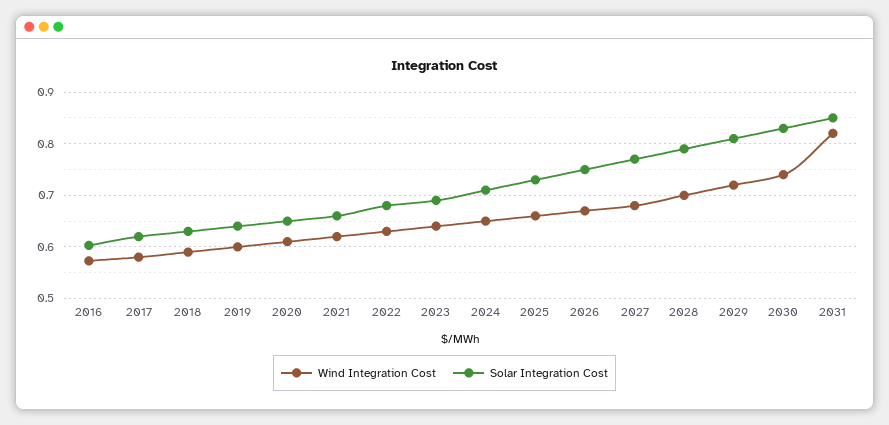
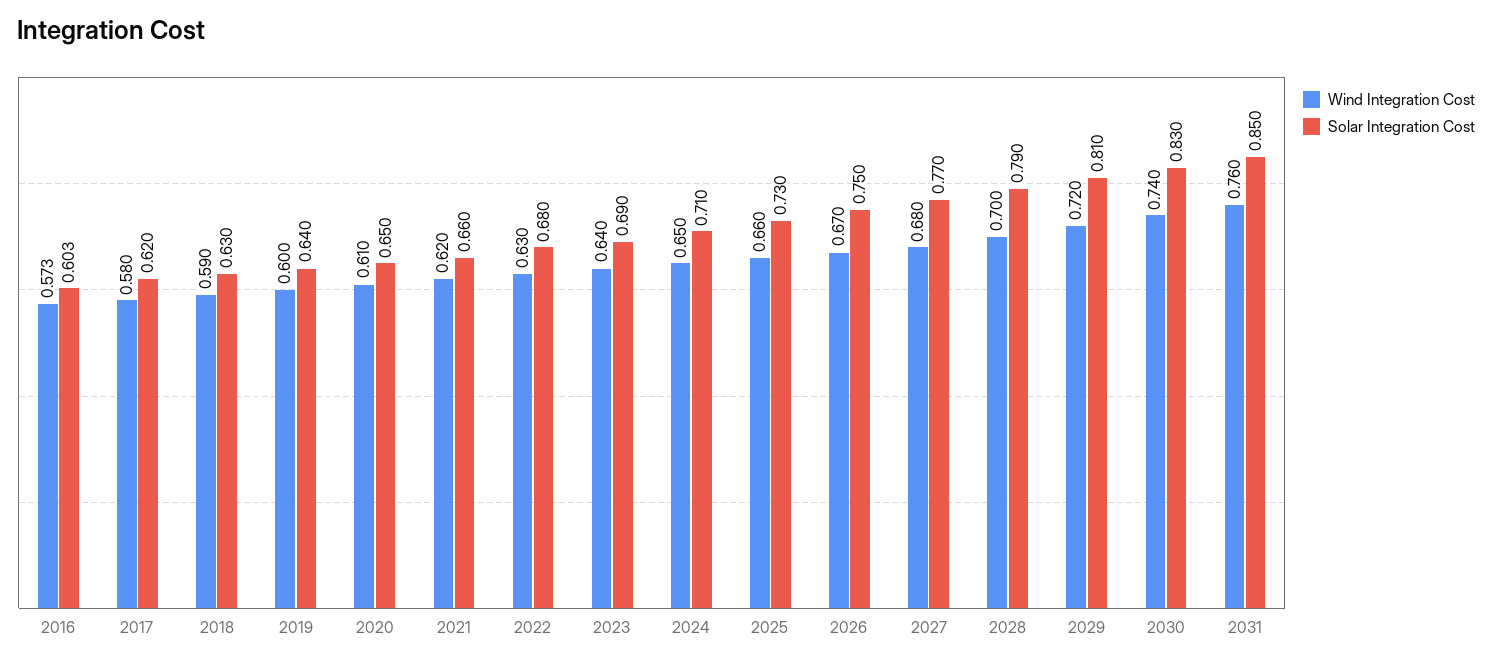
  {
    "Wind Integration Cost": {
      "2016": 0.573,
      "2017": 0.58,
      "2018": 0.59,
      "2019": 0.6,
      "2020": 0.61,
      "2021": 0.62,
      "2022": 0.63,
      "2023": 0.64,
      "2024": 0.65,
      "2025": 0.66,
      "2026": 0.67,
      "2027": 0.68,
      "2028": 0.7,
      "2029": 0.72,
      "2030": 0.74,
-     "2031": 0.82
+     "2031": 0.76
    },
    "Solar Integration Cost": {
      "2016": 0.603,
      "2017": 0.62,
      "2018": 0.63,
      "2019": 0.64,
      "2020": 0.65,
      "2021": 0.66,
      "2022": 0.68,
      "2023": 0.69,
      "2024": 0.71,
      "2025": 0.73,
      "2026": 0.75,
      "2027": 0.77,
      "2028": 0.79,
      "2029": 0.81,
      "2030": 0.83,
      "2031": 0.85
    }
  }

